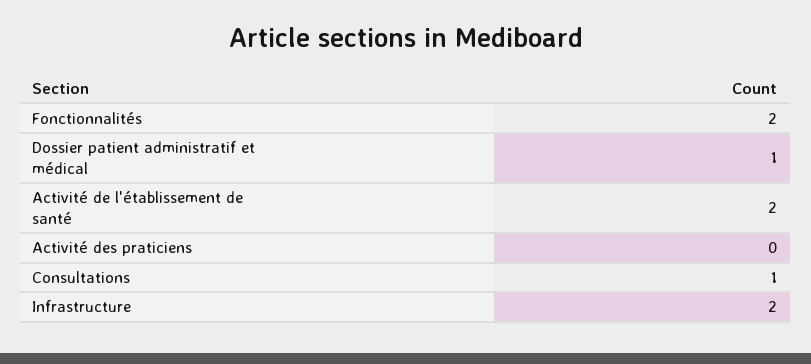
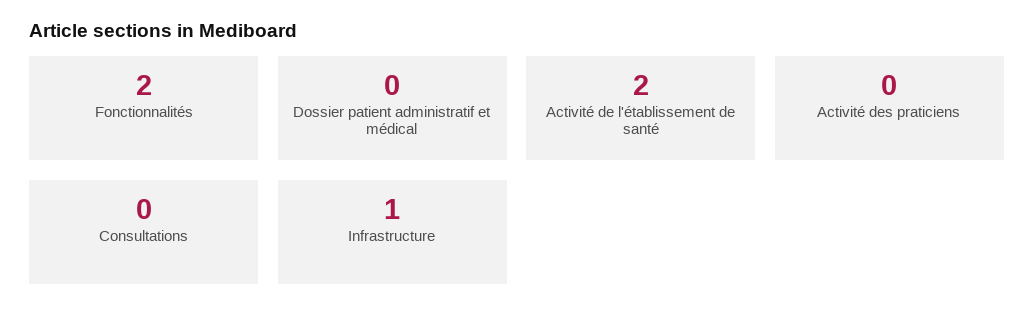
  {
    "Fonctionnalités": 2,
-   "Dossier patient administratif et médical": 1,
+   "Dossier patient administratif et médical": 0,
    "Activité de l'établissement de santé": 2,
    "Activité des praticiens": 0,
-   "Consultations": 1,
+   "Consultations": 0,
-   "Infrastructure": 2
+   "Infrastructure": 1
  }

